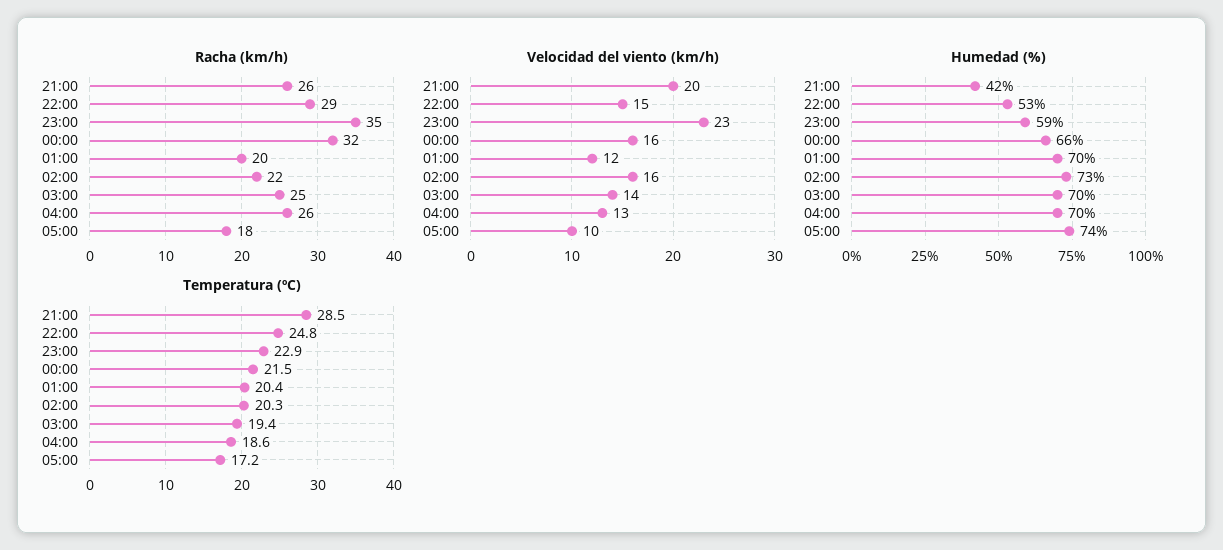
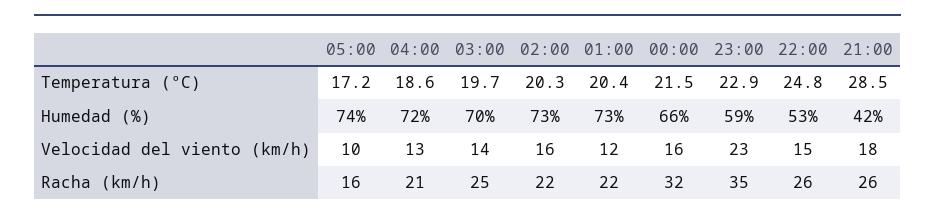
  {
    "Racha (km/h)": {
      "21:00": 26,
-     "22:00": 29,
+     "22:00": 26,
      "23:00": 35,
      "00:00": 32,
-     "01:00": 20,
+     "01:00": 22,
      "02:00": 22,
      "03:00": 25,
-     "04:00": 26,
+     "04:00": 21,
-     "05:00": 18
+     "05:00": 16
    },
    "Velocidad del viento (km/h)": {
-     "21:00": 20,
+     "21:00": 18,
      "22:00": 15,
      "23:00": 23,
      "00:00": 16,
      "01:00": 12,
      "02:00": 16,
      "03:00": 14,
      "04:00": 13,
      "05:00": 10
    },
    "Humedad (%)": {
      "21:00": 42,
      "22:00": 53,
      "23:00": 59,
      "00:00": 66,
-     "01:00": 70,
+     "01:00": 73,
      "02:00": 73,
      "03:00": 70,
-     "04:00": 70,
+     "04:00": 72,
      "05:00": 74
    },
    "Temperatura (ºC)": {
      "21:00": 28.5,
      "22:00": 24.8,
      "23:00": 22.9,
      "00:00": 21.5,
      "01:00": 20.4,
      "02:00": 20.3,
-     "03:00": 19.4,
+     "03:00": 19.7,
      "04:00": 18.6,
      "05:00": 17.2
    }
  }

